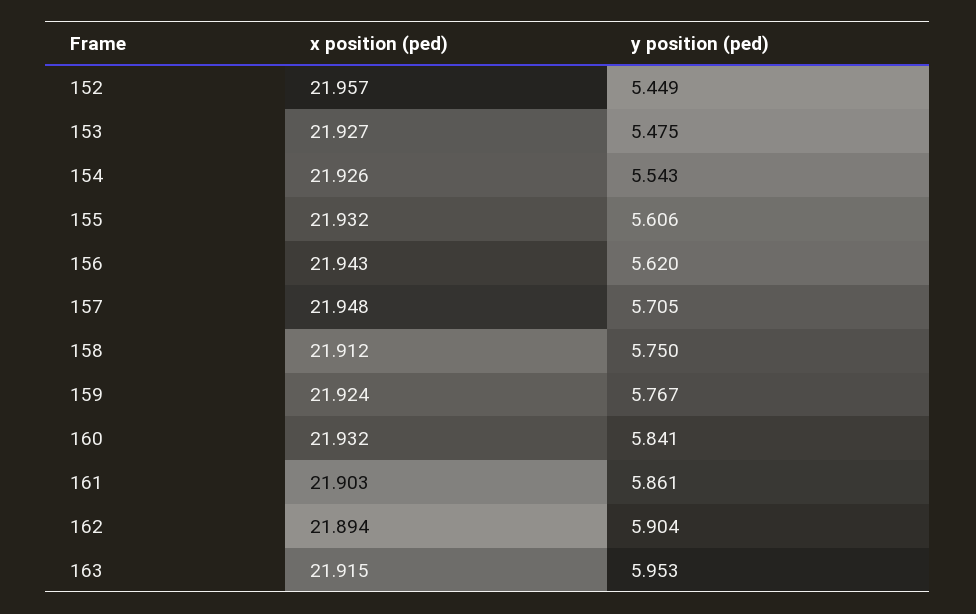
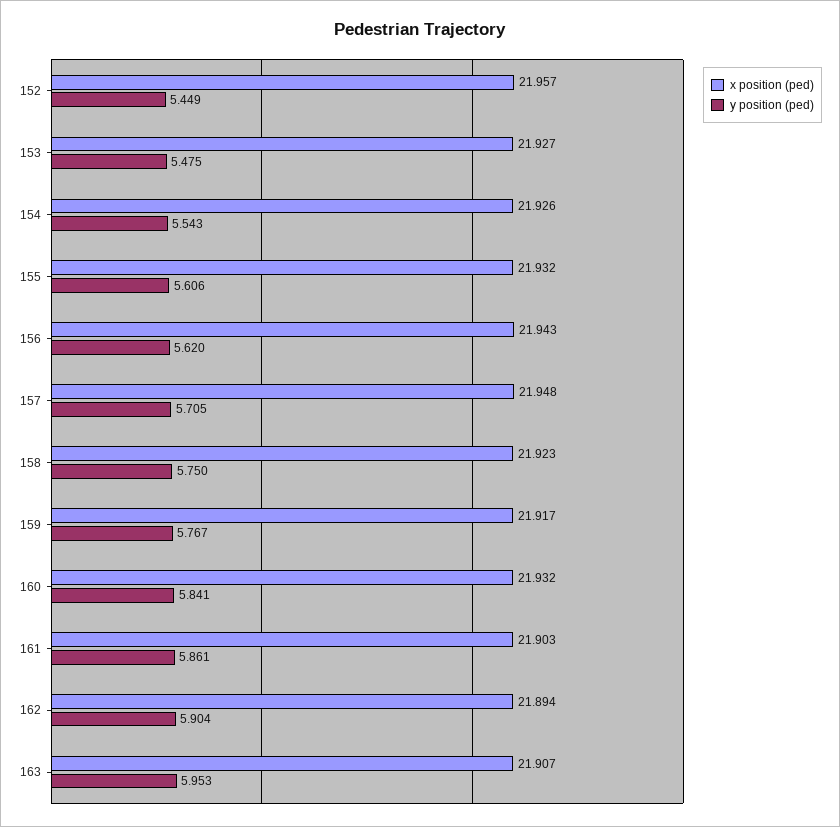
  {
    "x position (ped)": {
      "152": 21.957,
      "153": 21.927,
      "154": 21.926,
      "155": 21.932,
      "156": 21.943,
      "157": 21.948,
-     "158": 21.912,
+     "158": 21.923,
-     "159": 21.924,
+     "159": 21.917,
      "160": 21.932,
      "161": 21.903,
      "162": 21.894,
-     "163": 21.915
+     "163": 21.907
    },
    "y position (ped)": {
      "152": 5.449,
      "153": 5.475,
      "154": 5.543,
      "155": 5.606,
      "156": 5.62,
      "157": 5.705,
      "158": 5.75,
      "159": 5.767,
      "160": 5.841,
      "161": 5.861,
      "162": 5.904,
      "163": 5.953
    }
  }

